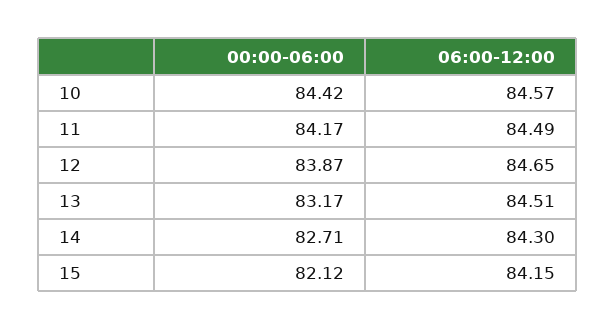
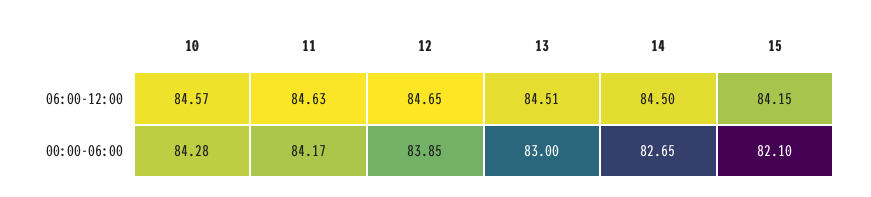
  {
    "00:00-06:00": {
-     "10": 84.42,
+     "10": 84.28,
      "11": 84.17,
-     "12": 83.87,
+     "12": 83.85,
-     "13": 83.17,
+     "13": 83,
-     "14": 82.71,
+     "14": 82.65,
-     "15": 82.12
+     "15": 82.1
    },
    "06:00-12:00": {
      "10": 84.57,
-     "11": 84.49,
+     "11": 84.63,
      "12": 84.65,
      "13": 84.51,
-     "14": 84.3,
+     "14": 84.5,
      "15": 84.15
    }
  }

